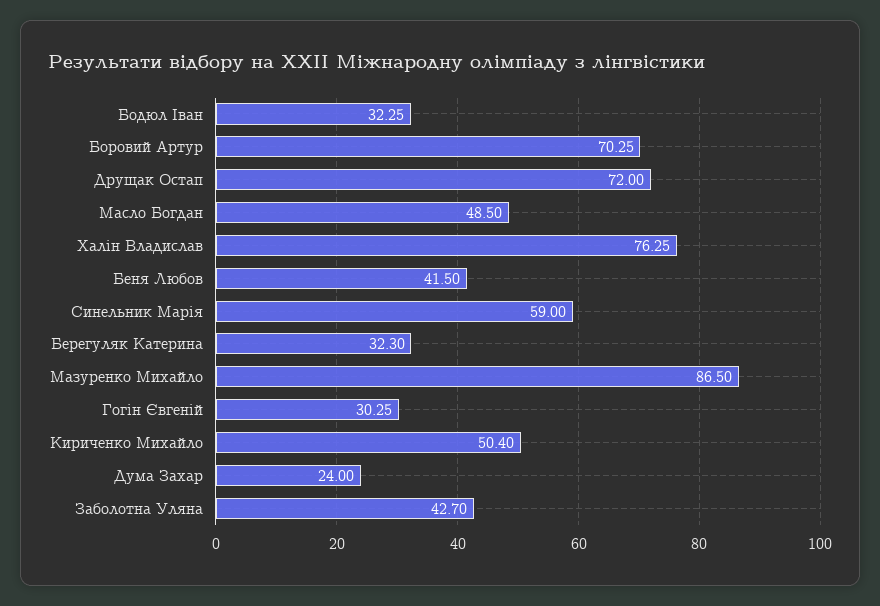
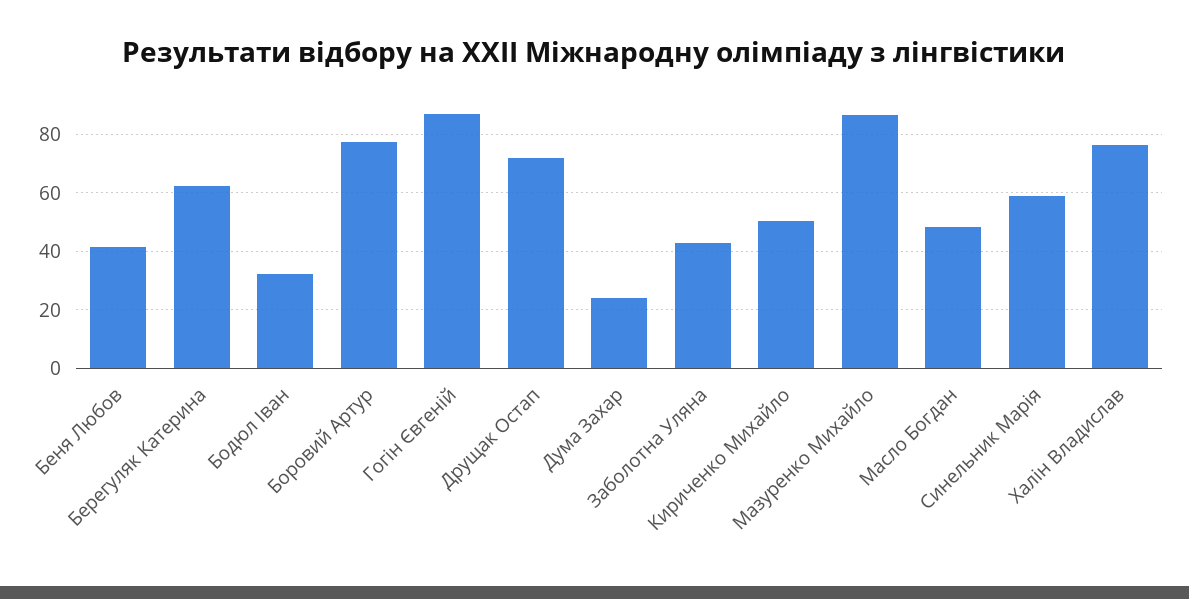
  {
    "Бодюл Іван": 32.25,
-   "Боровий Артур": 70.25,
+   "Боровий Артур": 77.5,
    "Друщак Остап": 72,
    "Масло Богдан": 48.5,
    "Халін Владислав": 76.25,
    "Беня Любов": 41.5,
    "Синельник Марія": 59,
-   "Берегуляк Катерина": 32.3,
+   "Берегуляк Катерина": 62.5,
    "Мазуренко Михайло": 86.5,
-   "Гогін Євгеній": 30.25,
+   "Гогін Євгеній": 87.5,
    "Кириченко Михайло": 50.4,
    "Дума Захар": 24,
    "Заболотна Уляна": 42.7
  }

